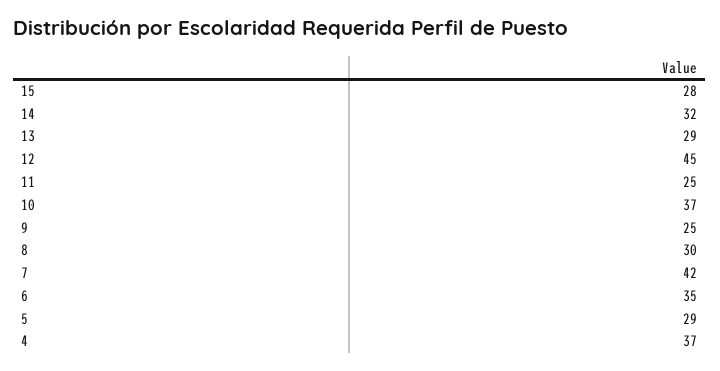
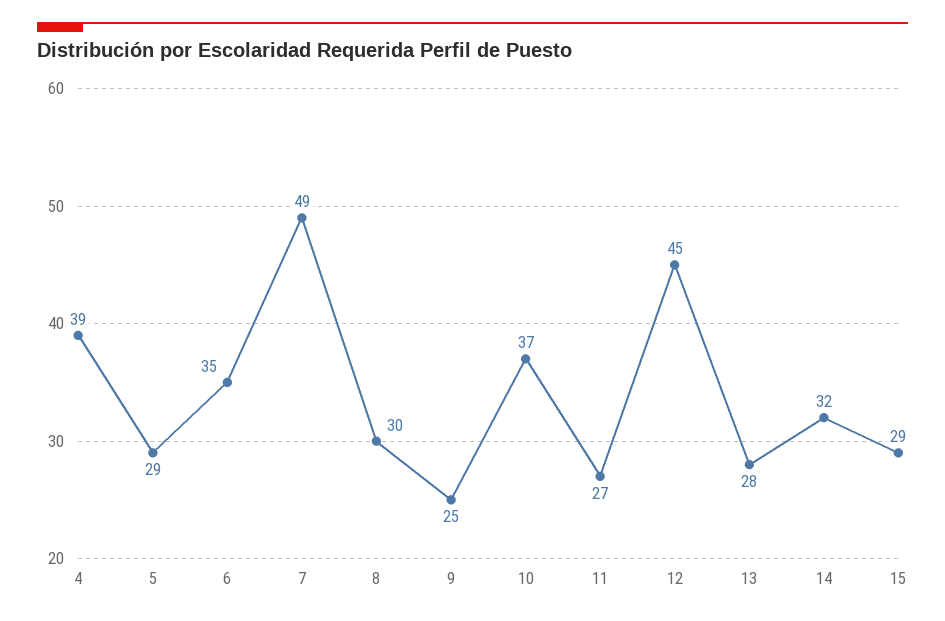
  {
-   "15": 28,
+   "15": 29,
    "14": 32,
-   "13": 29,
+   "13": 28,
    "12": 45,
-   "11": 25,
+   "11": 27,
    "10": 37,
    "9": 25,
    "8": 30,
-   "7": 42,
+   "7": 49,
    "6": 35,
    "5": 29,
-   "4": 37
+   "4": 39
  }

